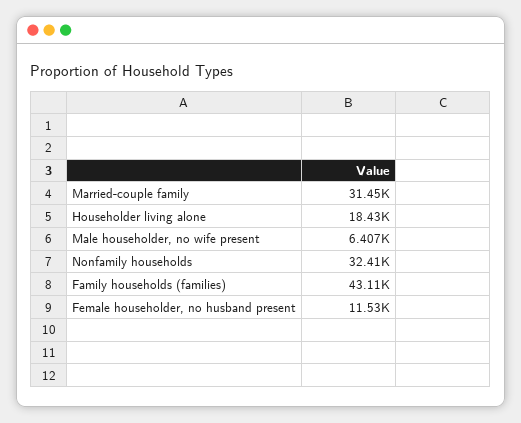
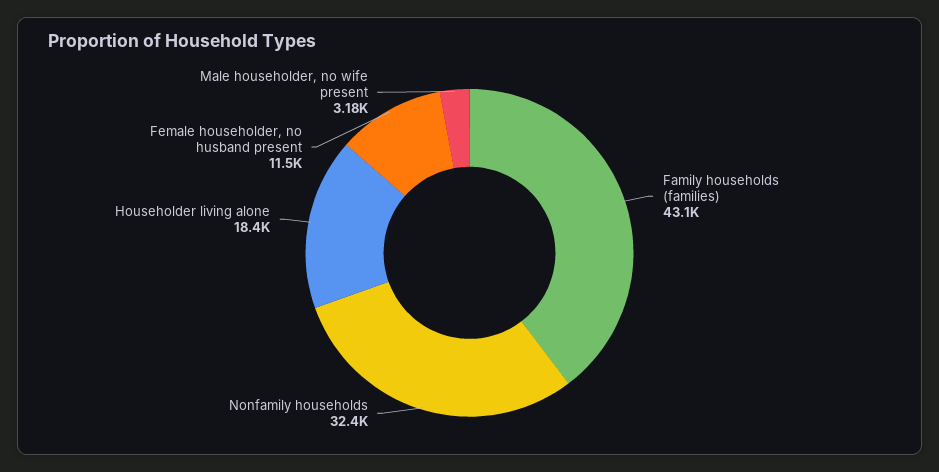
  {
-   "Married-couple family": 31450,
    "Householder living alone": 18430,
-   "Male householder, no wife present": 6407,
+   "Male householder, no wife present": 3180,
    "Nonfamily households": 32410,
    "Family households (families)": 43110,
    "Female householder, no husband present": 11530
  }

